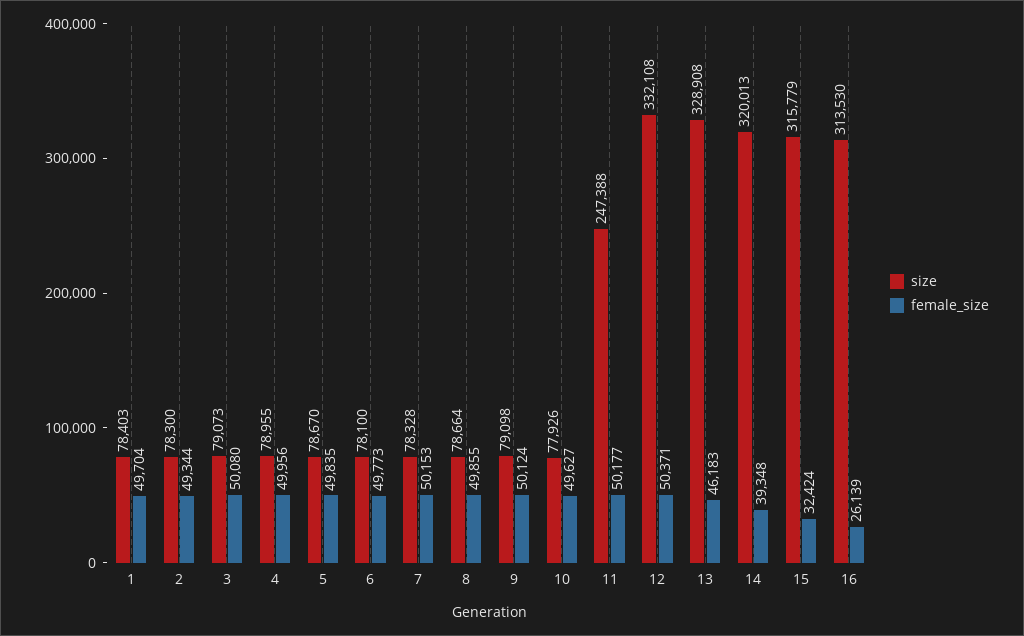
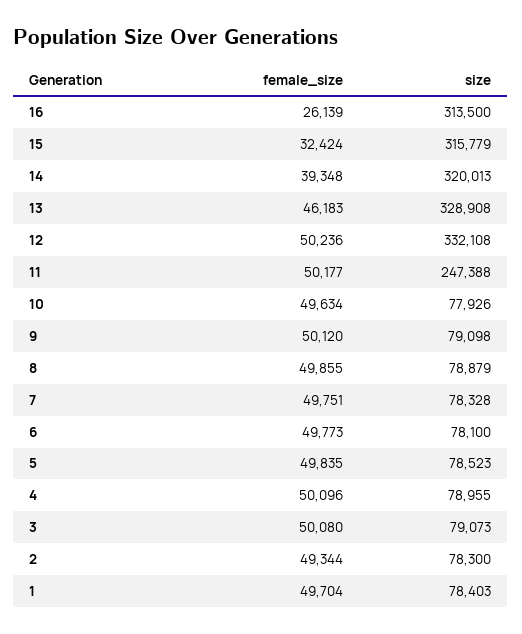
  {
    "size": {
      "1": 78403,
      "2": 78300,
      "3": 79073,
      "4": 78955,
-     "5": 78670,
+     "5": 78523,
      "6": 78100,
      "7": 78328,
-     "8": 78664,
+     "8": 78879,
      "9": 79098,
      "10": 77926,
      "11": 247388,
      "12": 332108,
      "13": 328908,
      "14": 320013,
      "15": 315779,
-     "16": 313530
+     "16": 313500
    },
    "female_size": {
      "1": 49704,
      "2": 49344,
      "3": 50080,
-     "4": 49956,
+     "4": 50096,
      "5": 49835,
      "6": 49773,
-     "7": 50153,
+     "7": 49751,
      "8": 49855,
-     "9": 50124,
+     "9": 50120,
-     "10": 49627,
+     "10": 49634,
      "11": 50177,
-     "12": 50371,
+     "12": 50236,
      "13": 46183,
      "14": 39348,
      "15": 32424,
      "16": 26139
    }
  }

